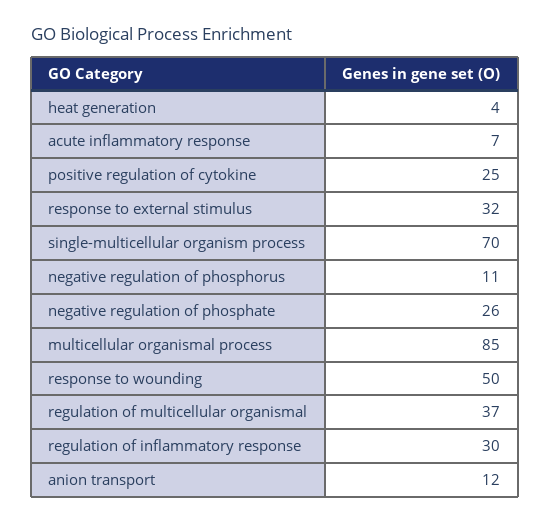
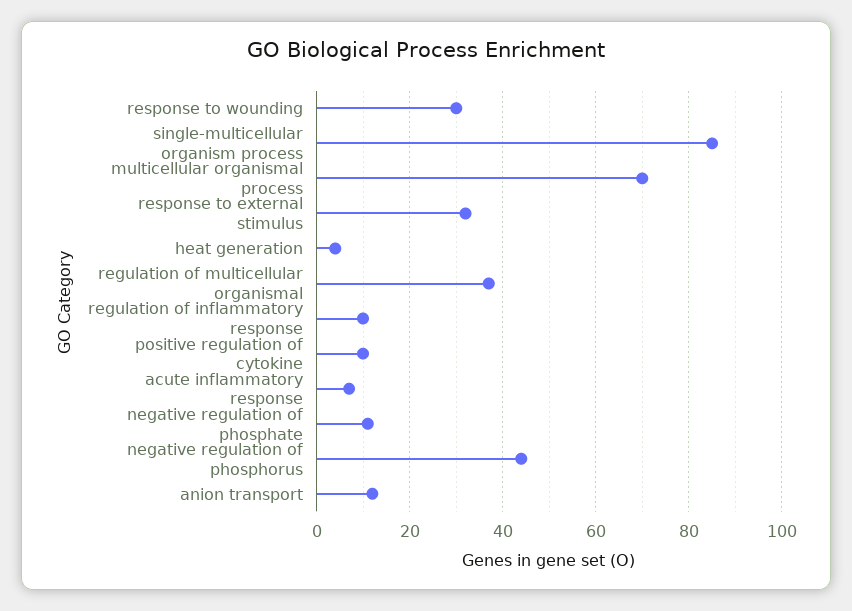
  {
    "heat generation": 4,
    "acute inflammatory response": 7,
-   "positive regulation of cytokine": 25,
+   "positive regulation of cytokine": 10,
    "response to external stimulus": 32,
-   "single-multicellular organism process": 70,
+   "single-multicellular organism process": 85,
-   "negative regulation of phosphorus": 11,
+   "negative regulation of phosphorus": 45,
-   "negative regulation of phosphate": 26,
+   "negative regulation of phosphate": 10,
-   "multicellular organismal process": 85,
+   "multicellular organismal process": 70,
-   "response to wounding": 50,
+   "response to wounding": 30,
    "regulation of multicellular organismal": 37,
-   "regulation of inflammatory response": 30,
+   "regulation of inflammatory response": 10,
    "anion transport": 12
  }

